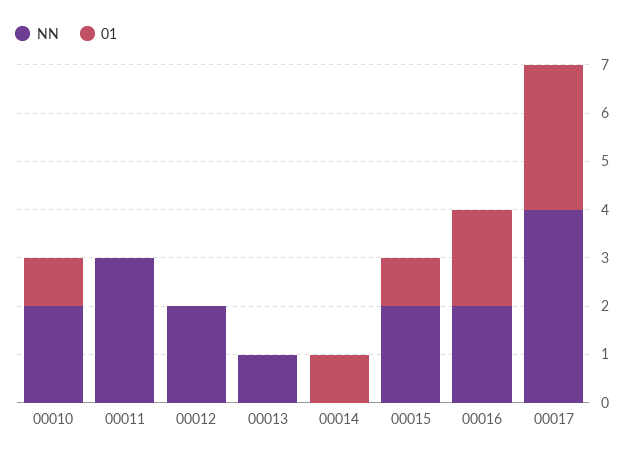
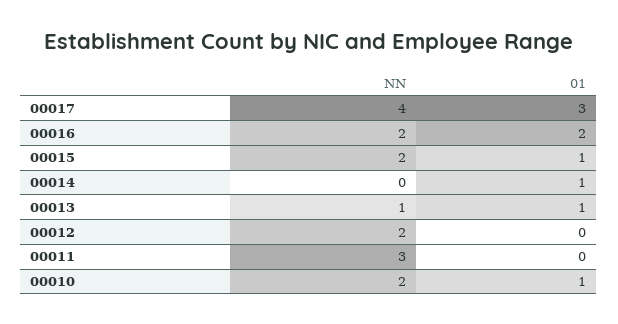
  {
    "NN": {
      "00010": 2,
      "00011": 3,
      "00012": 2,
      "00013": 1,
      "00014": 0,
      "00015": 2,
      "00016": 2,
      "00017": 4
    },
    "01": {
      "00010": 1,
      "00011": 0,
      "00012": 0,
-     "00013": 0,
+     "00013": 1,
      "00014": 1,
      "00015": 1,
      "00016": 2,
      "00017": 3
    }
  }

